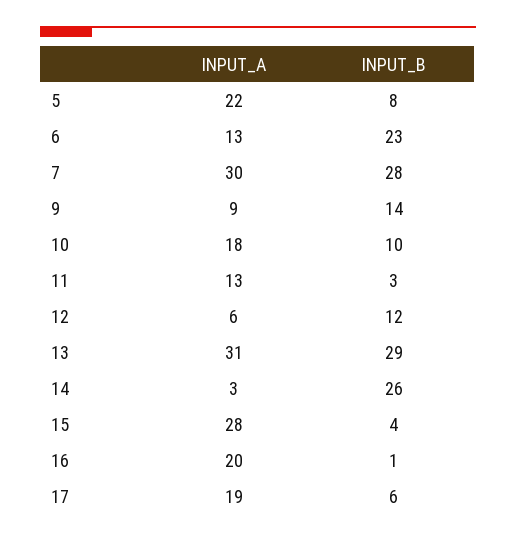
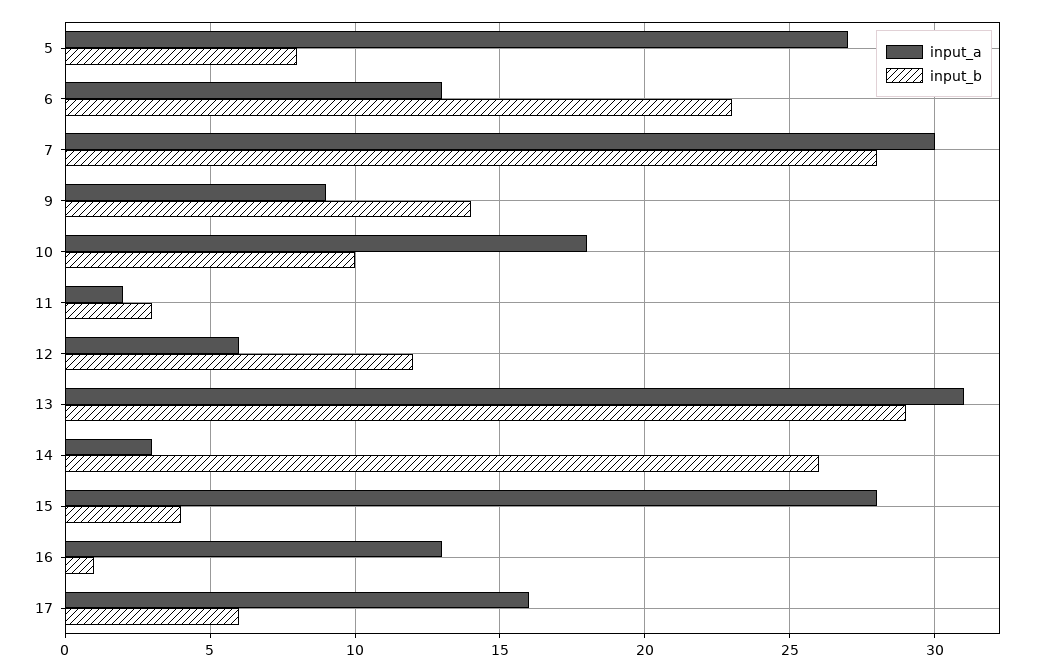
  {
    "INPUT_A": {
-     "5": 22,
+     "5": 27,
      "6": 13,
      "7": 30,
      "9": 9,
      "10": 18,
-     "11": 13,
+     "11": 2,
      "12": 6,
      "13": 31,
      "14": 3,
      "15": 28,
-     "16": 20,
+     "16": 13,
-     "17": 19
+     "17": 16
    },
    "INPUT_B": {
      "5": 8,
      "6": 23,
      "7": 28,
      "9": 14,
      "10": 10,
      "11": 3,
      "12": 12,
      "13": 29,
      "14": 26,
      "15": 4,
      "16": 1,
      "17": 6
    }
  }

